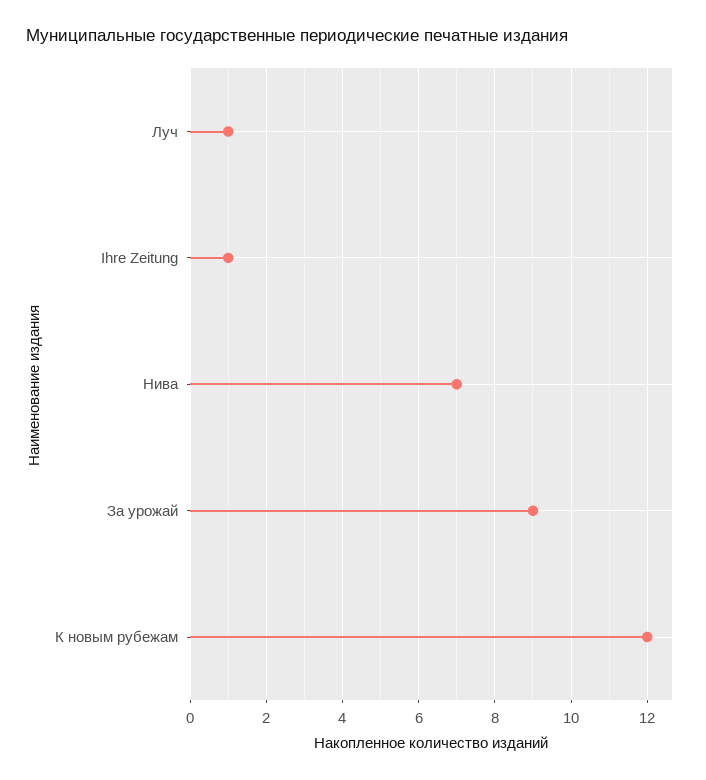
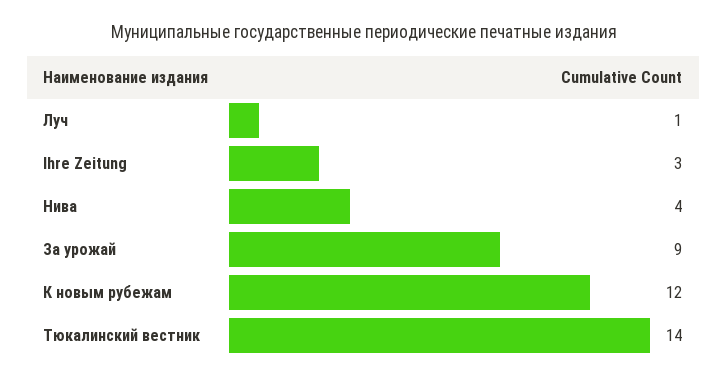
  {
    "Луч": 1,
-   "Ihre Zeitung": 1,
+   "Ihre Zeitung": 3,
-   "Нива": 7,
+   "Нива": 4,
    "За урожай": 9,
-   "К новым рубежам": 12
+   "К новым рубежам": 12,
+   "Тюкалинский вестник": 14
  }

